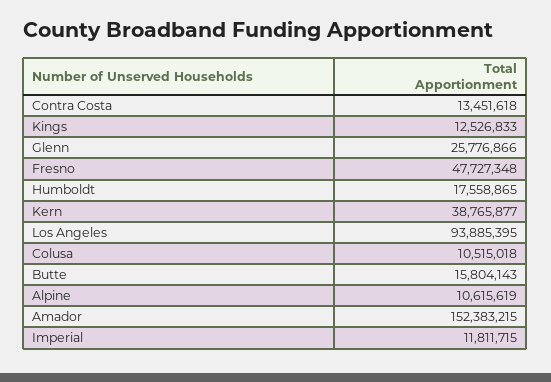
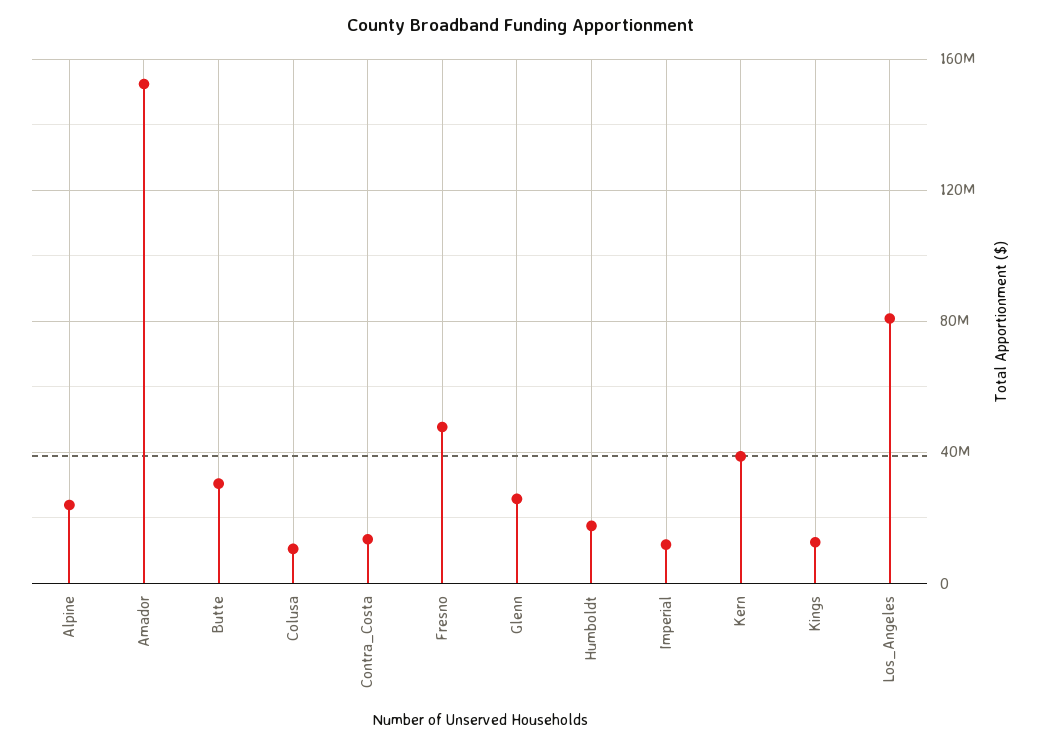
  {
    "Contra Costa": 13451618,
    "Kings": 12526833,
    "Glenn": 25776866,
    "Fresno": 47727348,
    "Humboldt": 17558865,
    "Kern": 38765877,
-   "Los Angeles": 93885395,
+   "Los Angeles": 80000000,
    "Colusa": 10515018,
-   "Butte": 15804143,
+   "Butte": 30000000,
-   "Alpine": 10615619,
+   "Alpine": 25000000,
    "Amador": 152383215,
    "Imperial": 11811715
  }

